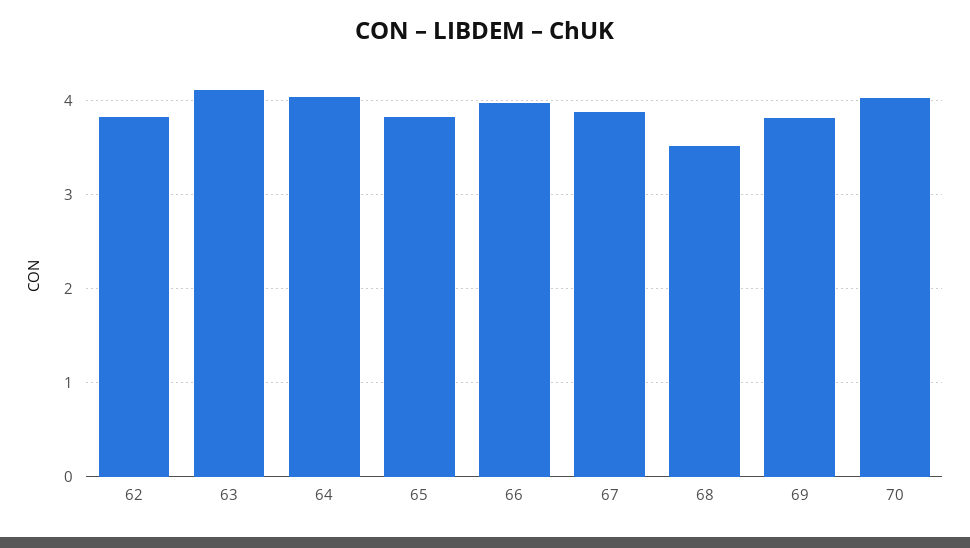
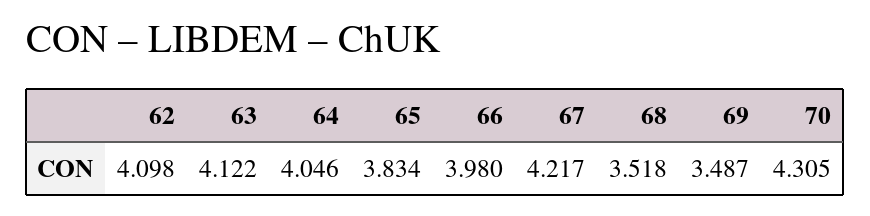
  {
-   "62": 3.8,
+   "62": 4.098,
    "63": 4.122,
    "64": 4.046,
    "65": 3.834,
    "66": 3.98,
-   "67": 3.9,
+   "67": 4.217,
    "68": 3.518,
-   "69": 3.8,
+   "69": 3.487,
-   "70": 4
+   "70": 4.305
  }

